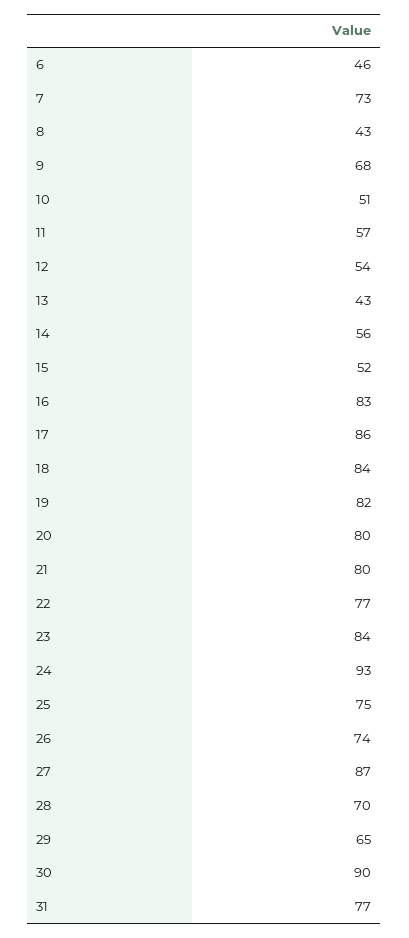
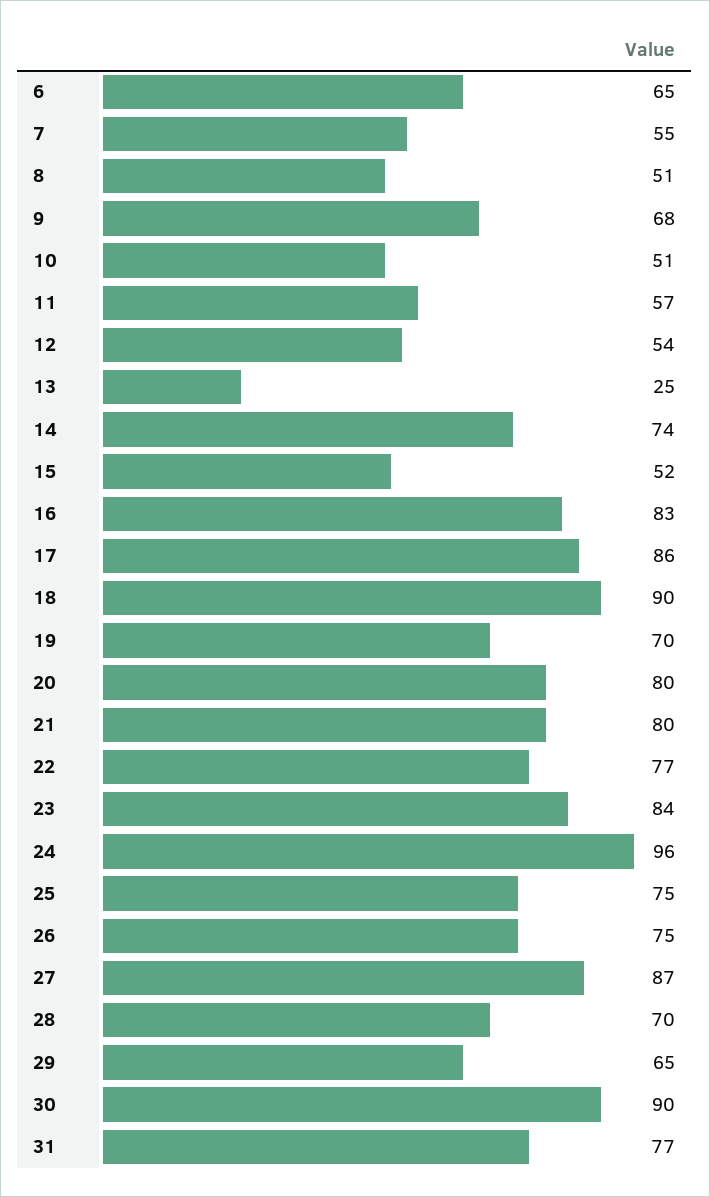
  {
-   "6": 46,
+   "6": 65,
-   "7": 73,
+   "7": 55,
-   "8": 43,
+   "8": 51,
    "9": 68,
    "10": 51,
    "11": 57,
    "12": 54,
-   "13": 43,
+   "13": 25,
-   "14": 56,
+   "14": 74,
    "15": 52,
    "16": 83,
    "17": 86,
-   "18": 84,
+   "18": 90,
-   "19": 82,
+   "19": 70,
    "20": 80,
    "21": 80,
    "22": 77,
    "23": 84,
-   "24": 93,
+   "24": 96,
    "25": 75,
-   "26": 74,
+   "26": 75,
    "27": 87,
    "28": 70,
    "29": 65,
    "30": 90,
    "31": 77
  }

